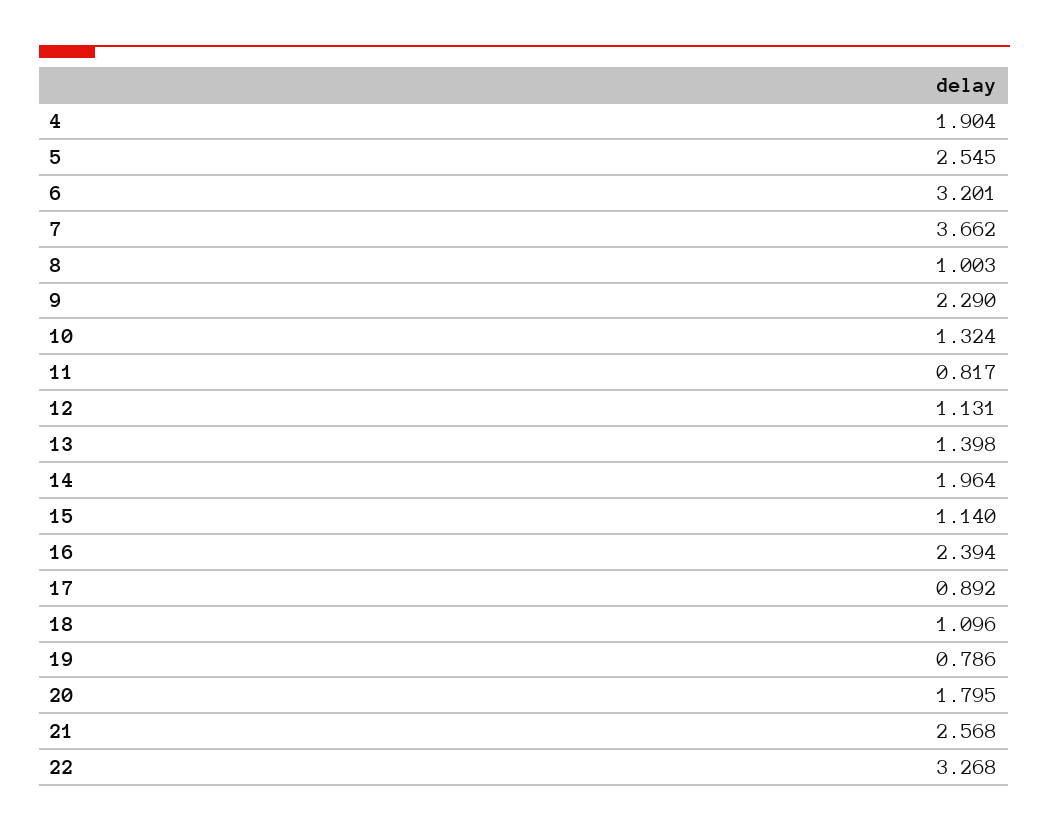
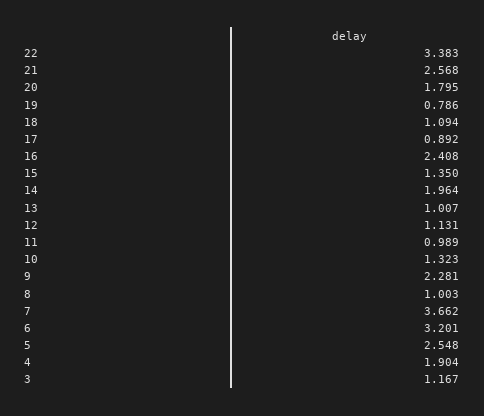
  {
    "4": 1.904,
-   "5": 2.545,
+   "5": 2.548,
    "6": 3.201,
    "7": 3.662,
    "8": 1.003,
-   "9": 2.29,
+   "9": 2.281,
-   "10": 1.324,
+   "10": 1.323,
-   "11": 0.817,
+   "11": 0.989,
    "12": 1.131,
-   "13": 1.398,
+   "13": 1.007,
    "14": 1.964,
-   "15": 1.14,
+   "15": 1.35,
-   "16": 2.394,
+   "16": 2.408,
    "17": 0.892,
-   "18": 1.096,
+   "18": 1.094,
    "19": 0.786,
    "20": 1.795,
    "21": 2.568,
-   "22": 3.268
+   "22": 3.383,
+   "3": 1.167
  }

